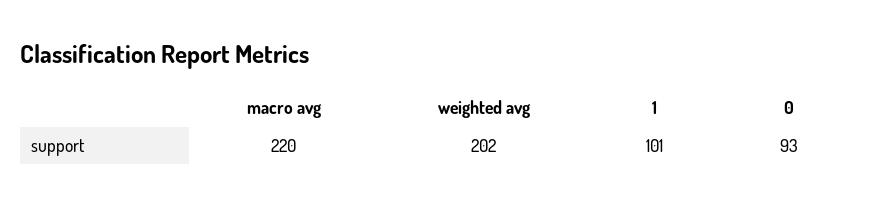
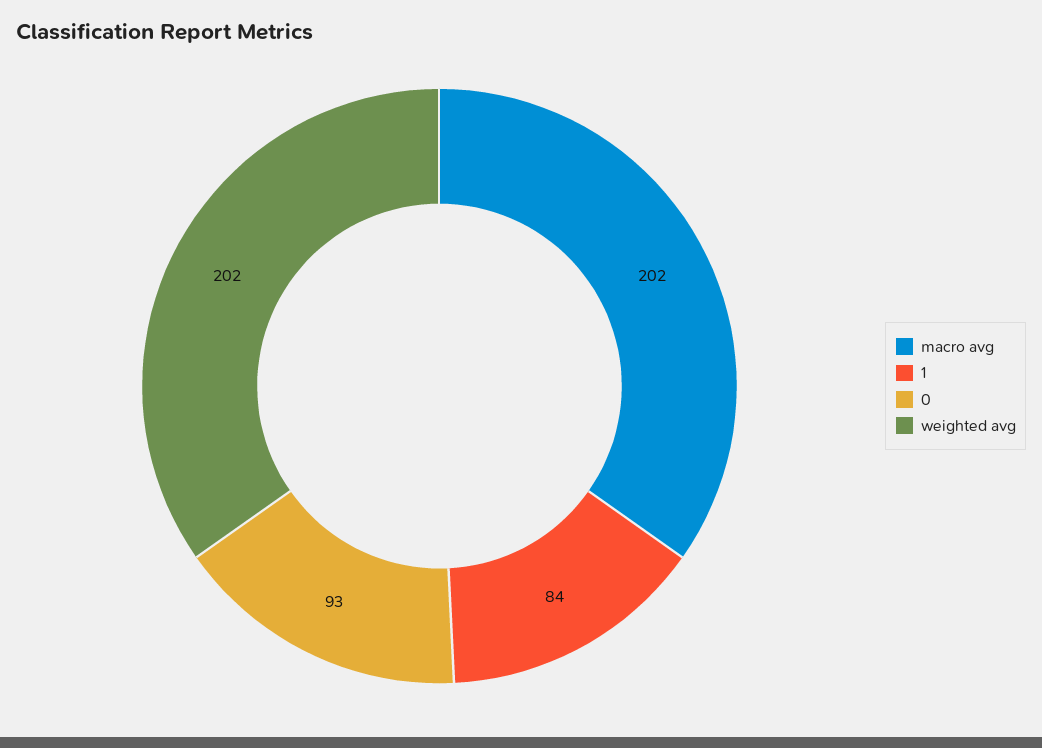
  {
-   "macro avg": 220,
+   "macro avg": 202,
    "weighted avg": 202,
-   "1": 101,
+   "1": 84,
    "0": 93
  }

